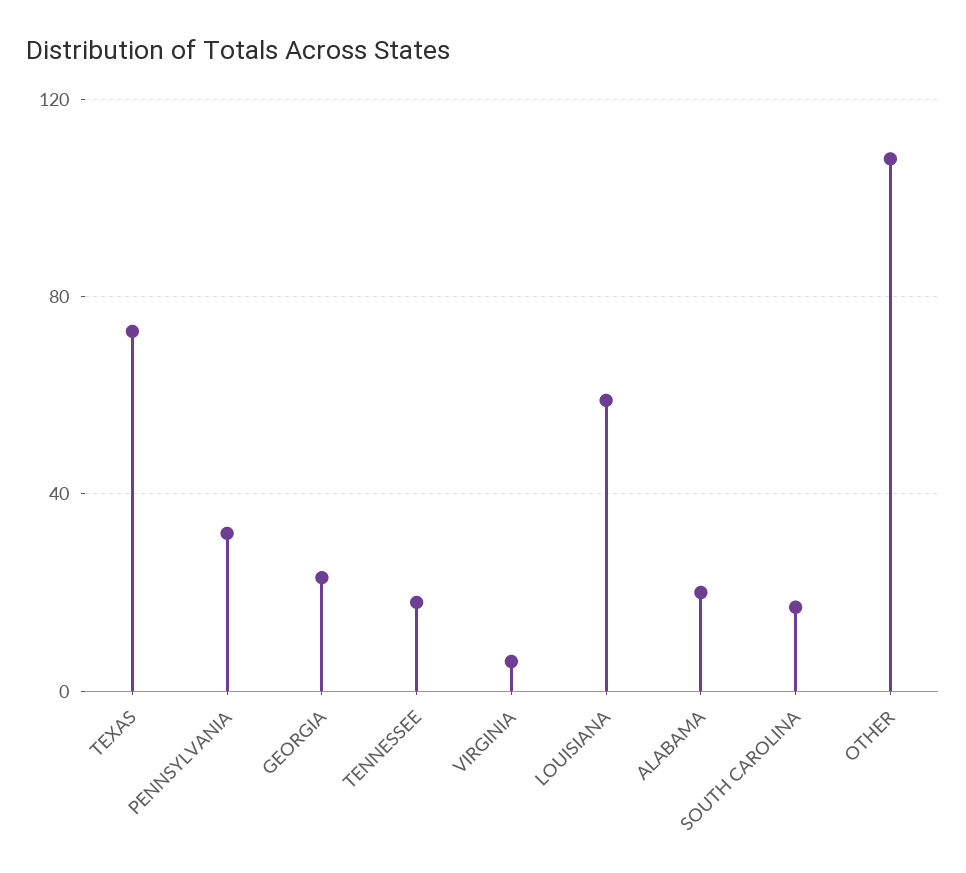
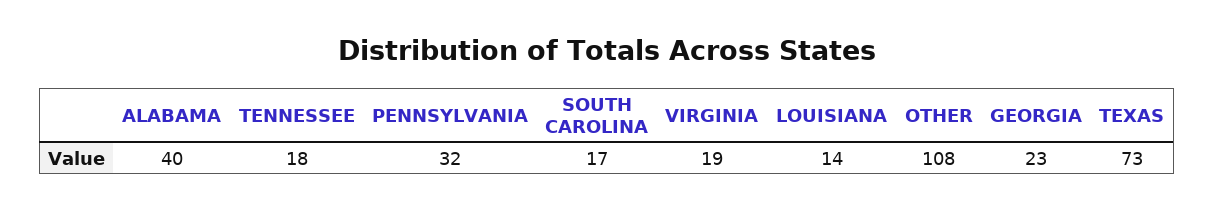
  {
    "TEXAS": 73,
    "PENNSYLVANIA": 32,
    "GEORGIA": 23,
    "TENNESSEE": 18,
-   "VIRGINIA": 5,
+   "VIRGINIA": 19,
-   "LOUISIANA": 60,
+   "LOUISIANA": 14,
-   "ALABAMA": 20,
+   "ALABAMA": 40,
    "SOUTH CAROLINA": 17,
    "OTHER": 108
  }

